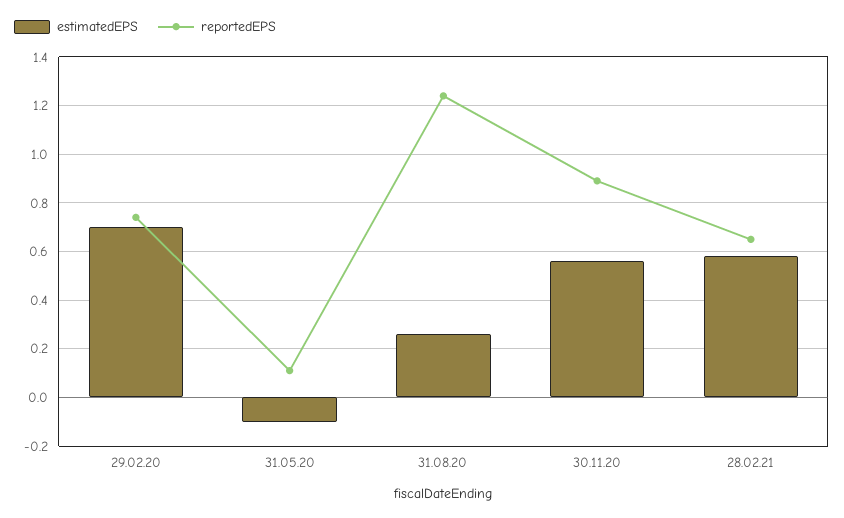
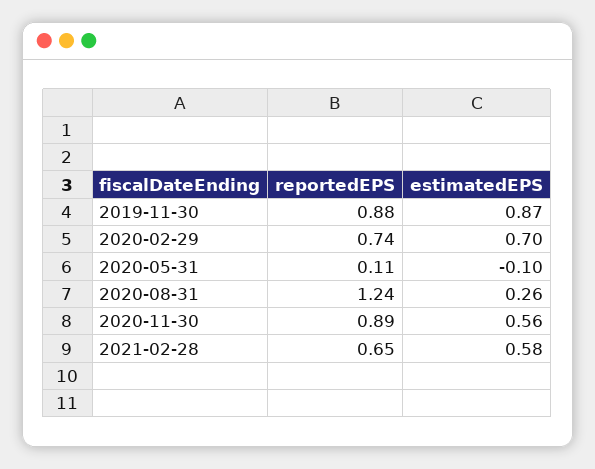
  {
    "estimatedEPS": {
      "29.02.20": 0.7,
      "31.05.20": -0.1,
      "31.08.20": 0.26,
      "30.11.20": 0.56,
-     "28.02.21": 0.58
+     "28.02.21": 0.58,
+     "2019-11-30": 0.87
    },
    "reportedEPS": {
      "29.02.20": 0.74,
      "31.05.20": 0.11,
      "31.08.20": 1.24,
      "30.11.20": 0.89,
-     "28.02.21": 0.65
+     "28.02.21": 0.65,
+     "2019-11-30": 0.88
    }
  }

